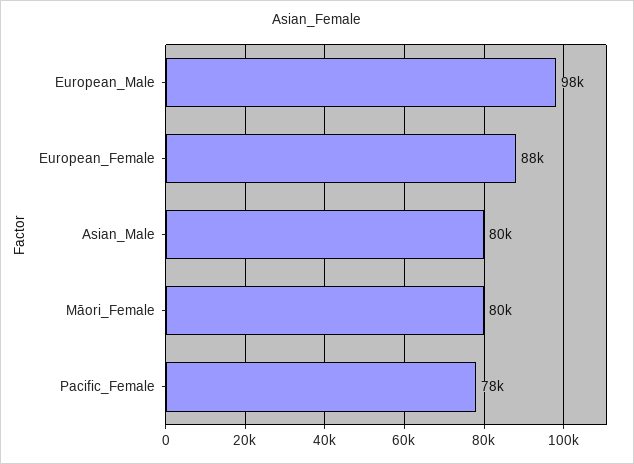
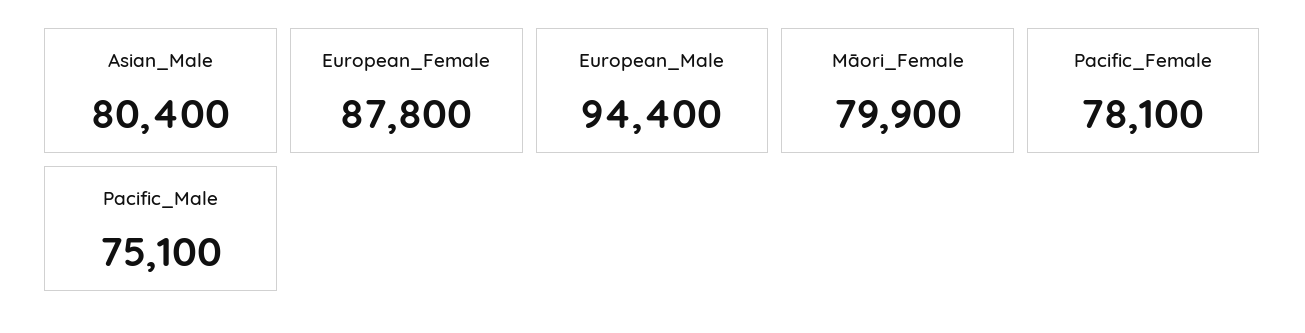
  {
-   "European_Male": 98000,
+   "European_Male": 94400,
    "European_Female": 87800,
    "Asian_Male": 80400,
    "Māori_Female": 79900,
-   "Pacific_Female": 78100
+   "Pacific_Female": 78100,
+   "Pacific_Male": 75100
  }

